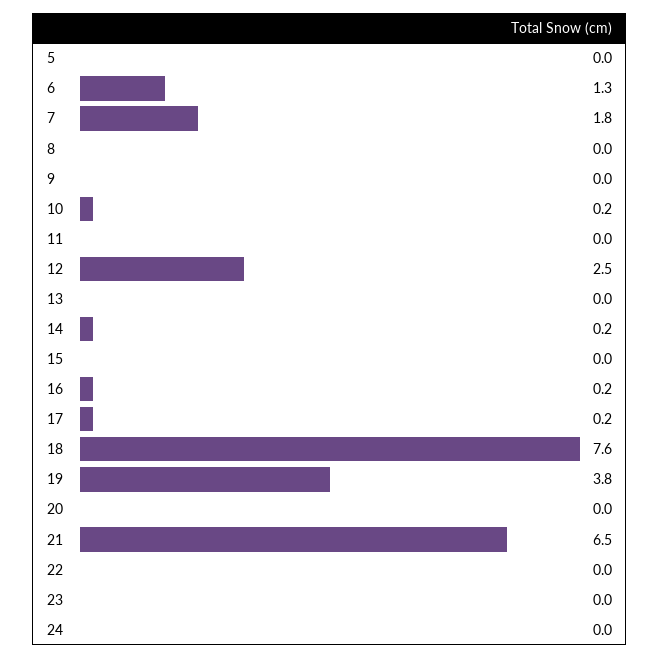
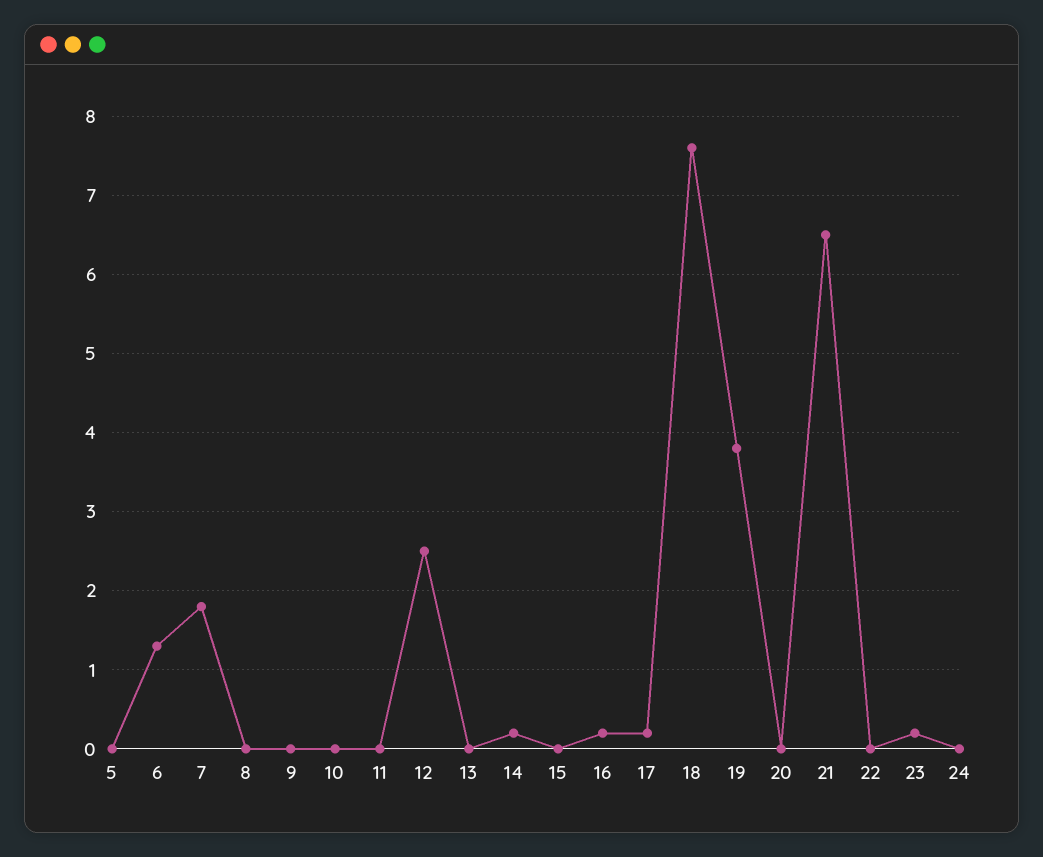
  {
    "5": 0,
    "6": 1.3,
    "7": 1.8,
    "8": 0,
    "9": 0,
-   "10": 0.2,
+   "10": 0,
    "11": 0,
    "12": 2.5,
    "13": 0,
    "14": 0.2,
    "15": 0,
    "16": 0.2,
    "17": 0.2,
    "18": 7.6,
    "19": 3.8,
    "20": 0,
    "21": 6.5,
    "22": 0,
-   "23": 0,
+   "23": 0.2,
    "24": 0
  }

